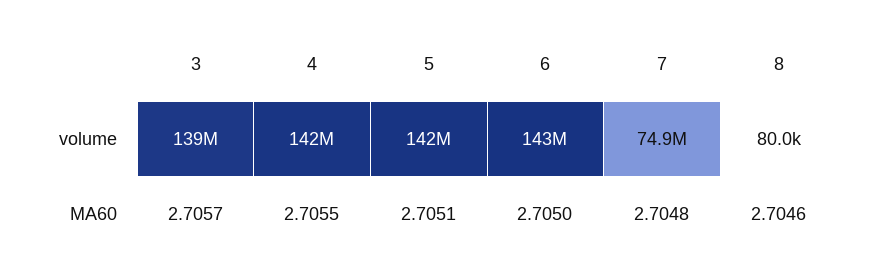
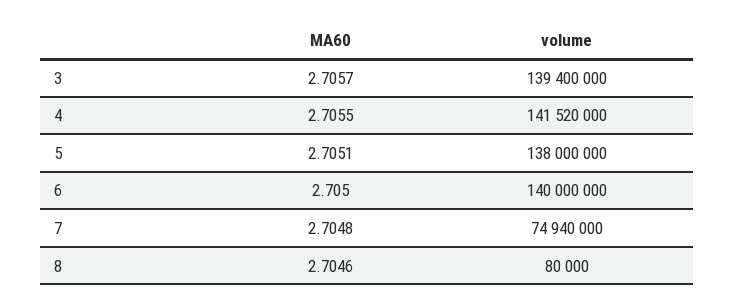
  {
    "3": {
      "volume": 139400000,
      "MA60": 2.7057
    },
    "4": {
      "volume": 141520000,
      "MA60": 2.7055
    },
    "5": {
-     "volume": 142000000,
+     "volume": 138000000,
      "MA60": 2.7051
    },
    "6": {
-     "volume": 143000000,
+     "volume": 140000000,
      "MA60": 2.705
    },
    "7": {
      "volume": 74940000,
      "MA60": 2.7048
    },
    "8": {
      "volume": 80000,
      "MA60": 2.7046
    }
  }

